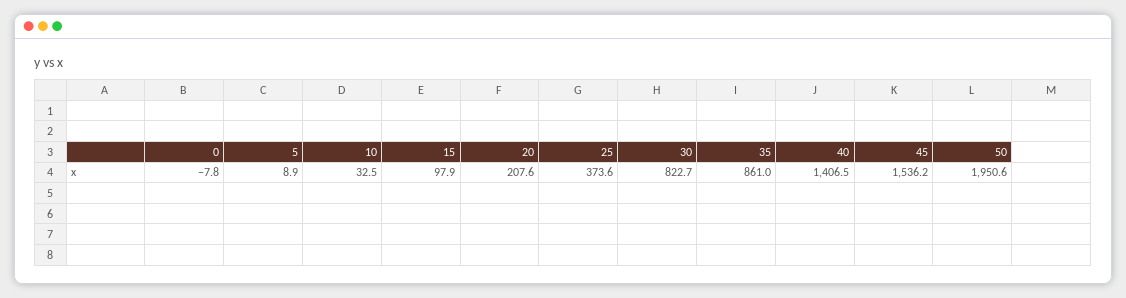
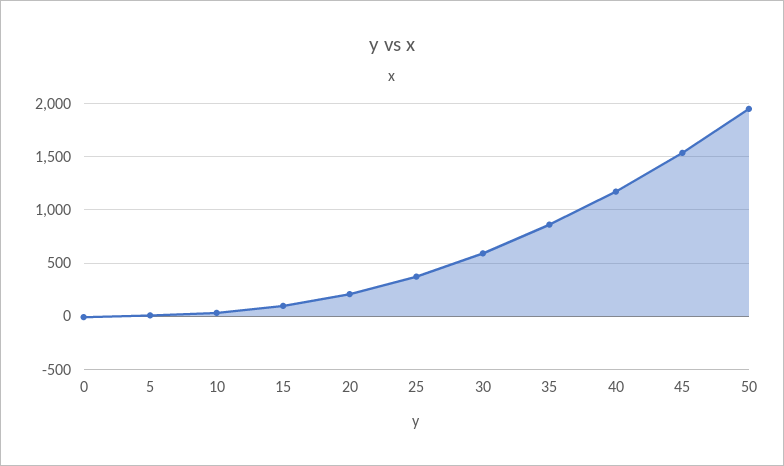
  {
    "0": -7.8,
    "5": 8.9,
    "10": 32.5,
    "15": 97.9,
    "20": 207.6,
    "25": 373.6,
-   "30": 822.7,
+   "30": 600,
    "35": 861,
-   "40": 1406.5,
+   "40": 1200,
    "45": 1536.2,
    "50": 1950.6
  }

